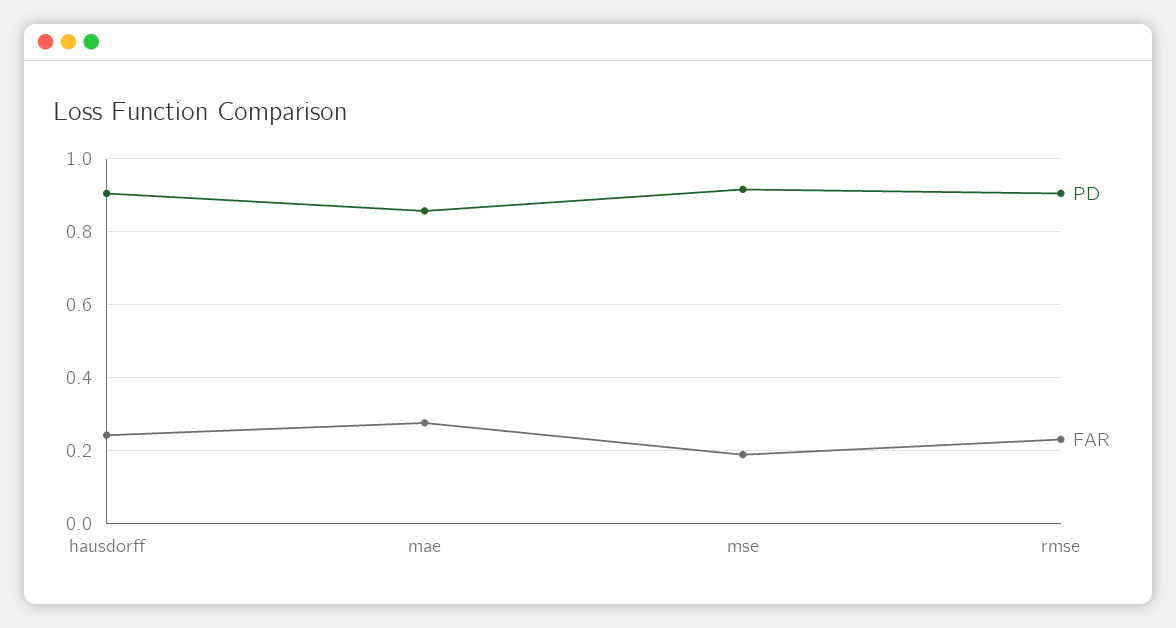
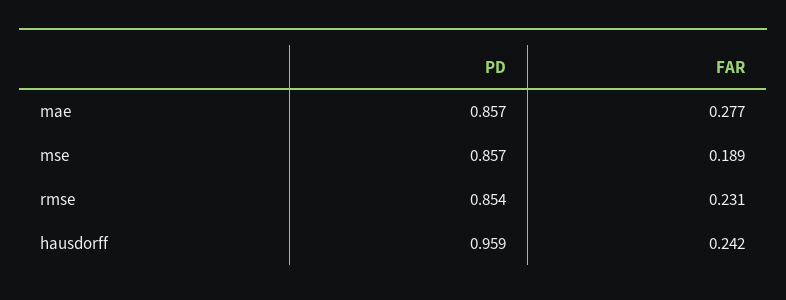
  {
    "PD": {
-     "hausdorff": 0.9,
+     "hausdorff": 0.959,
      "mae": 0.857,
-     "mse": 0.92,
+     "mse": 0.857,
-     "rmse": 0.9
+     "rmse": 0.854
    },
    "FAR": {
      "hausdorff": 0.242,
      "mae": 0.277,
      "mse": 0.189,
      "rmse": 0.231
    }
  }

